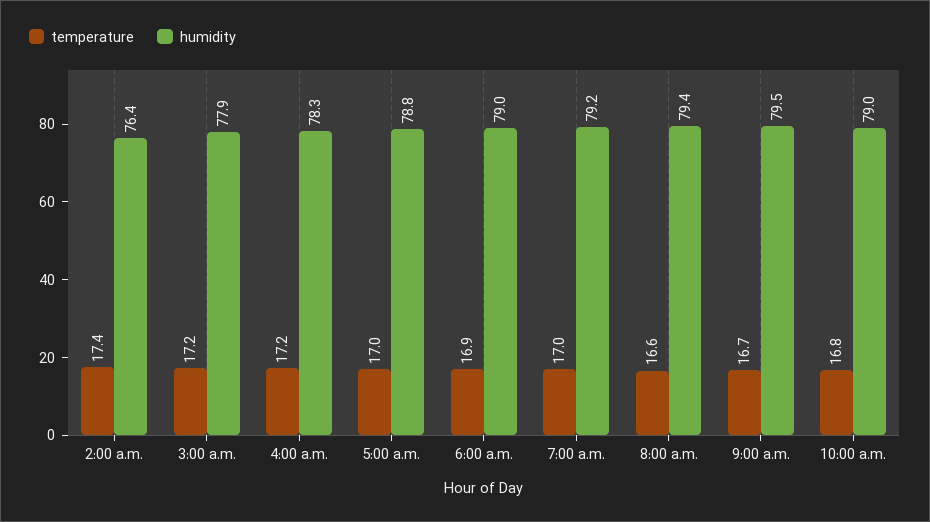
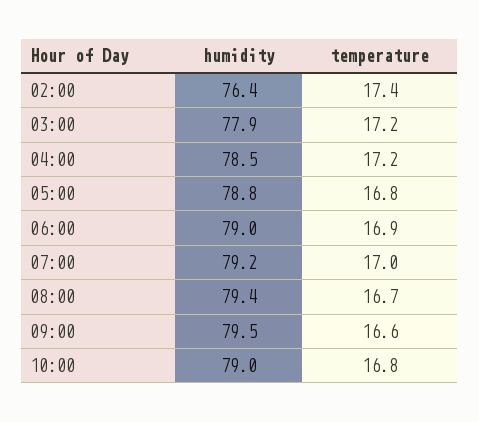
  {
    "temperature": {
      "2:00 a.m.": 17.4,
      "3:00 a.m.": 17.2,
      "4:00 a.m.": 17.2,
-     "5:00 a.m.": 17,
+     "5:00 a.m.": 16.8,
      "6:00 a.m.": 16.9,
      "7:00 a.m.": 17,
-     "8:00 a.m.": 16.6,
+     "8:00 a.m.": 16.7,
-     "9:00 a.m.": 16.7,
+     "9:00 a.m.": 16.6,
      "10:00 a.m.": 16.8
    },
    "humidity": {
      "2:00 a.m.": 76.4,
      "3:00 a.m.": 77.9,
-     "4:00 a.m.": 78.3,
+     "4:00 a.m.": 78.5,
      "5:00 a.m.": 78.8,
      "6:00 a.m.": 79,
      "7:00 a.m.": 79.2,
      "8:00 a.m.": 79.4,
      "9:00 a.m.": 79.5,
      "10:00 a.m.": 79
    }
  }

